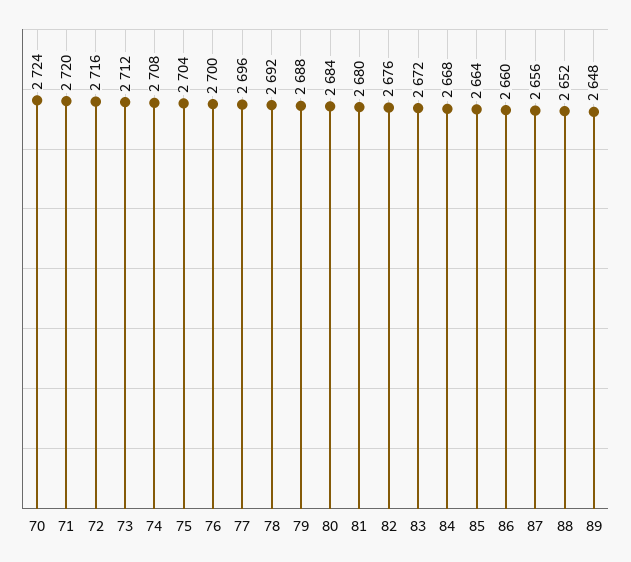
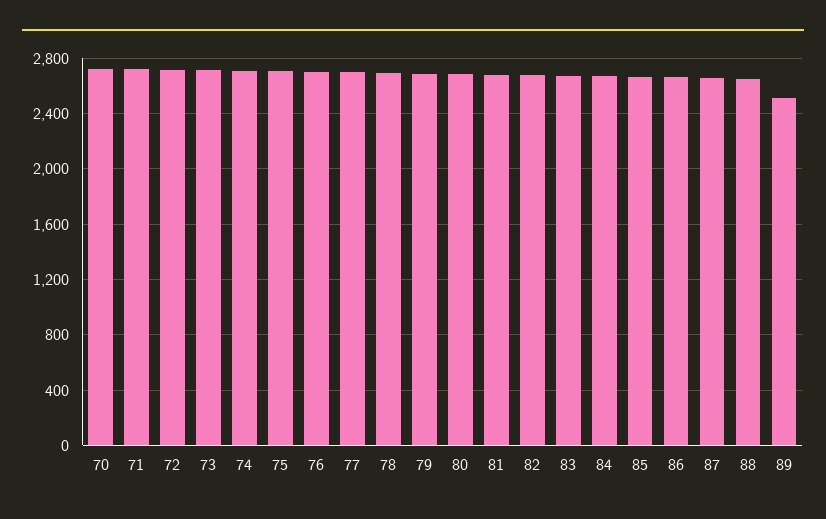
  {
    "70": 2724,
    "71": 2720,
    "72": 2716,
    "73": 2712,
    "74": 2708,
    "75": 2704,
    "76": 2700,
    "77": 2696,
    "78": 2692,
    "79": 2688,
    "80": 2684,
    "81": 2680,
    "82": 2676,
    "83": 2672,
    "84": 2668,
    "85": 2664,
    "86": 2660,
    "87": 2656,
    "88": 2652,
-   "89": 2648
+   "89": 2500
  }

